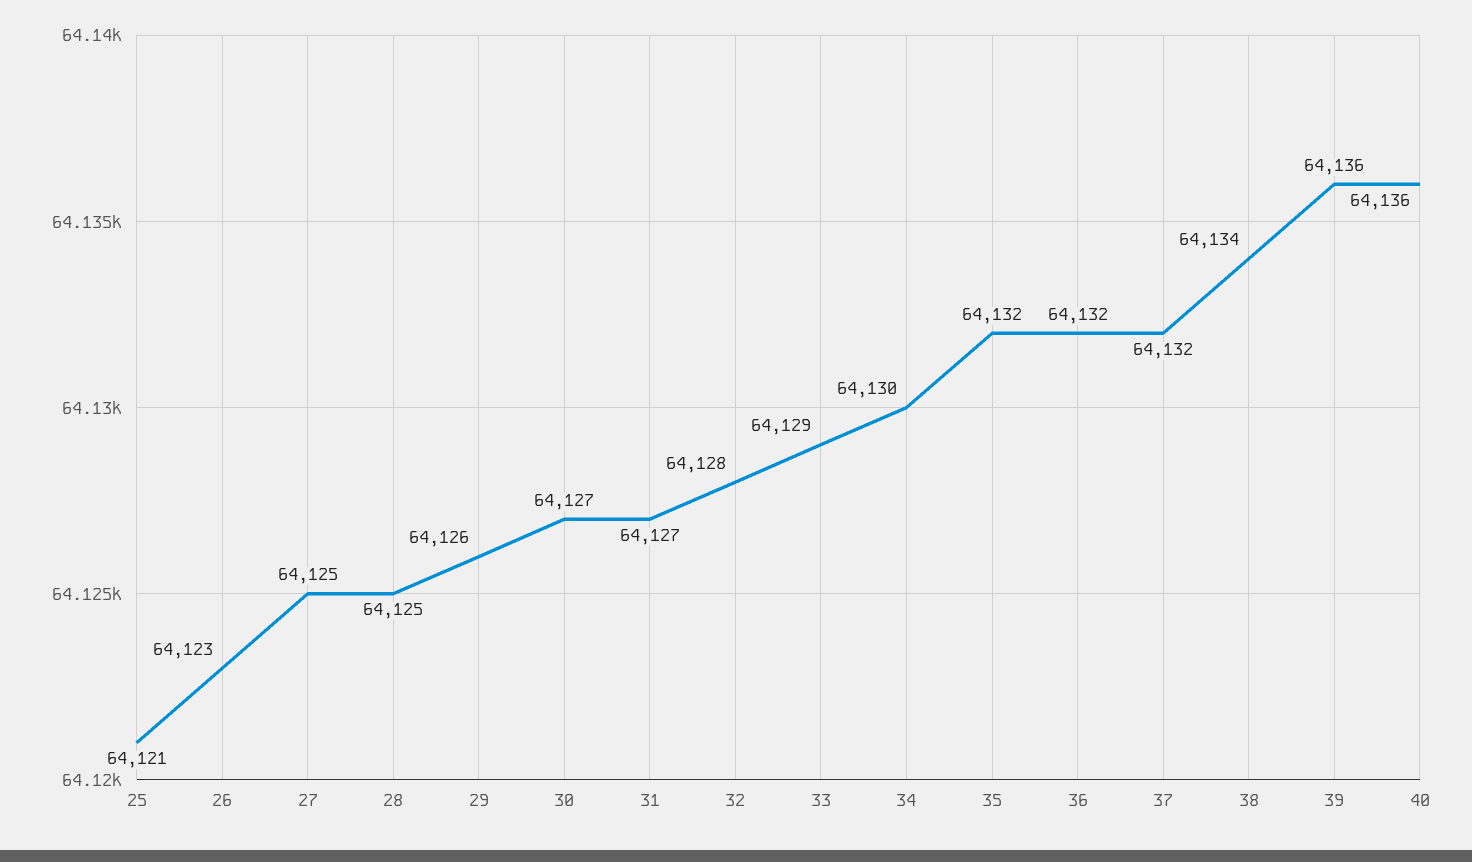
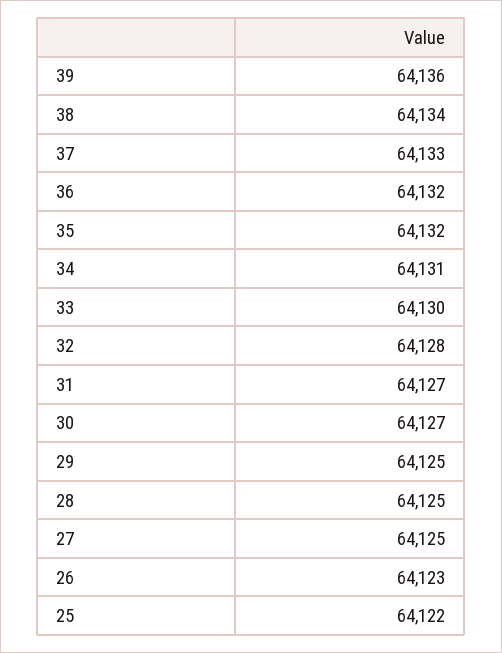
  {
-   "25": 64121,
+   "25": 64122,
    "26": 64123,
    "27": 64125,
    "28": 64125,
-   "29": 64126,
+   "29": 64125,
    "30": 64127,
    "31": 64127,
    "32": 64128,
-   "33": 64129,
+   "33": 64130,
-   "34": 64130,
+   "34": 64131,
    "35": 64132,
    "36": 64132,
-   "37": 64132,
+   "37": 64133,
    "38": 64134,
-   "39": 64136,
+   "39": 64136
-   "40": 64136
  }

